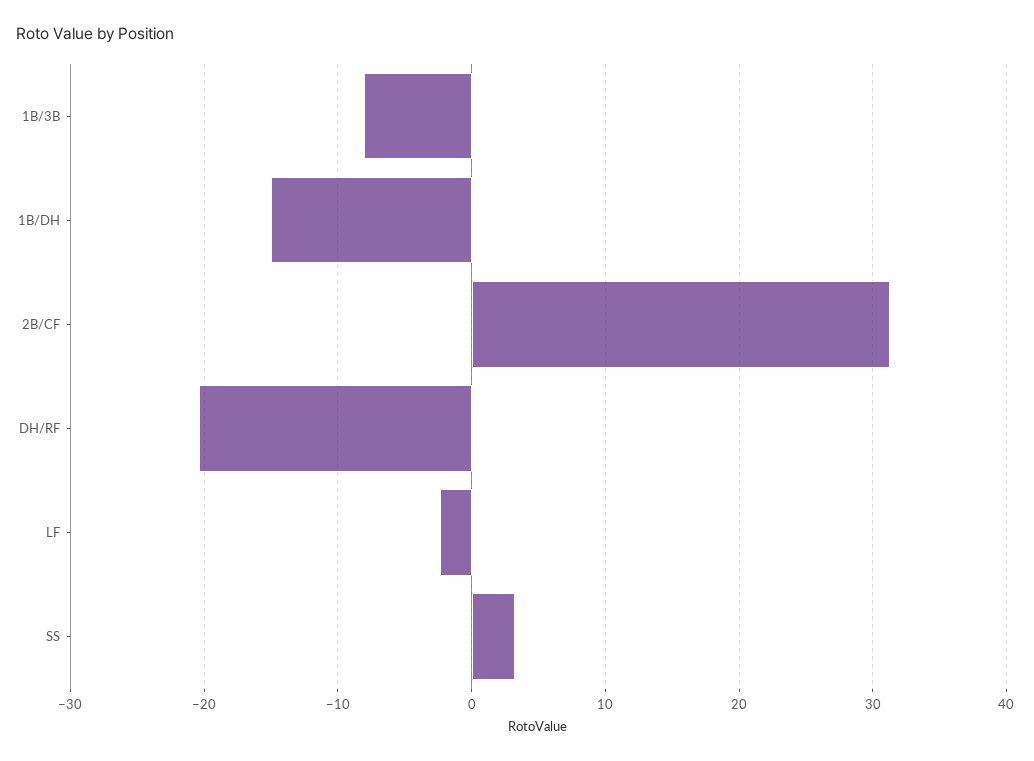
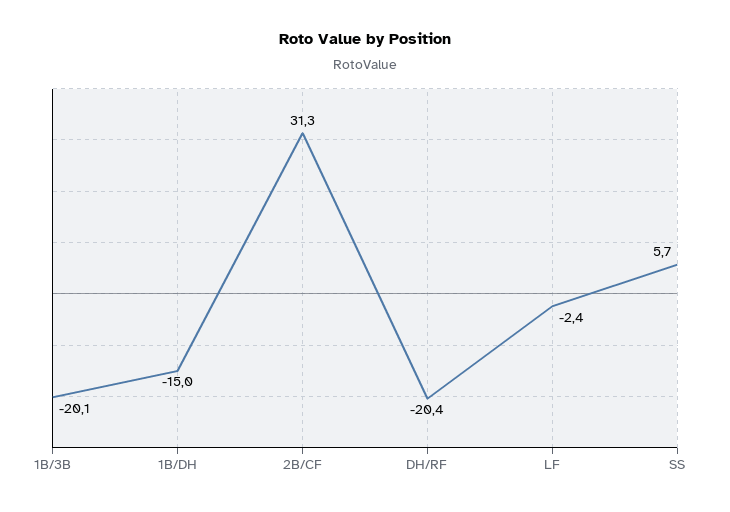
  {
-   "1B/3B": -8,
+   "1B/3B": -20.1,
    "1B/DH": -15,
    "2B/CF": 31.3,
    "DH/RF": -20.4,
    "LF": -2.4,
-   "SS": 3
+   "SS": 5.7
  }

